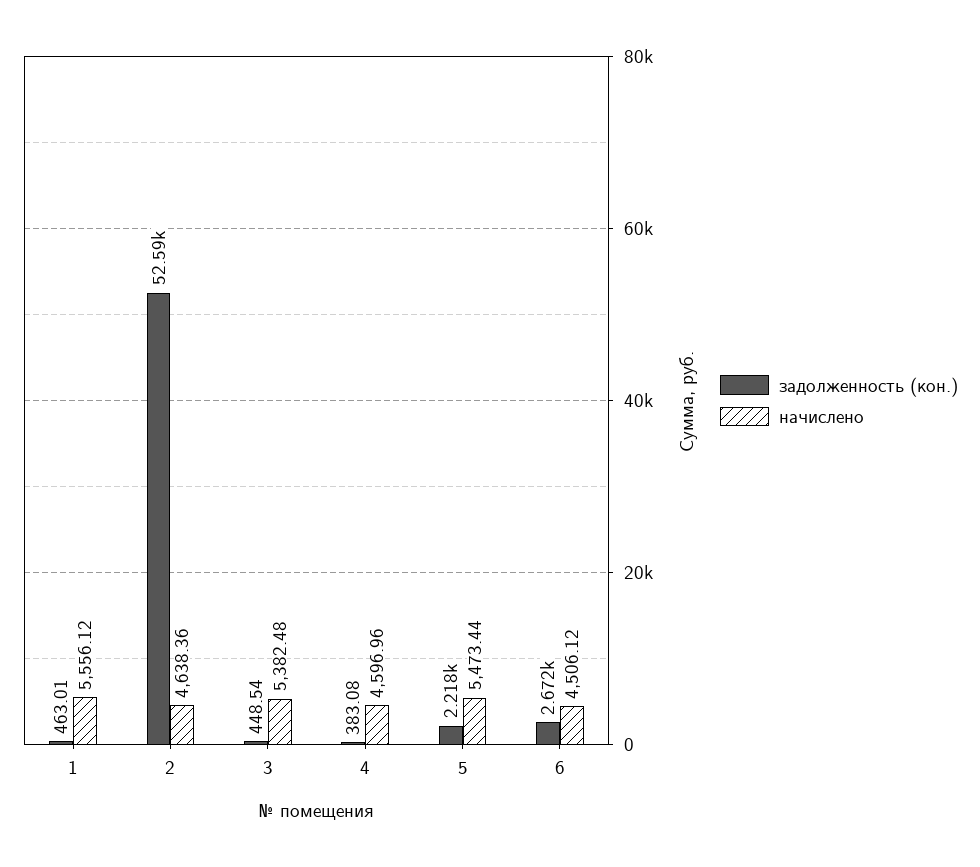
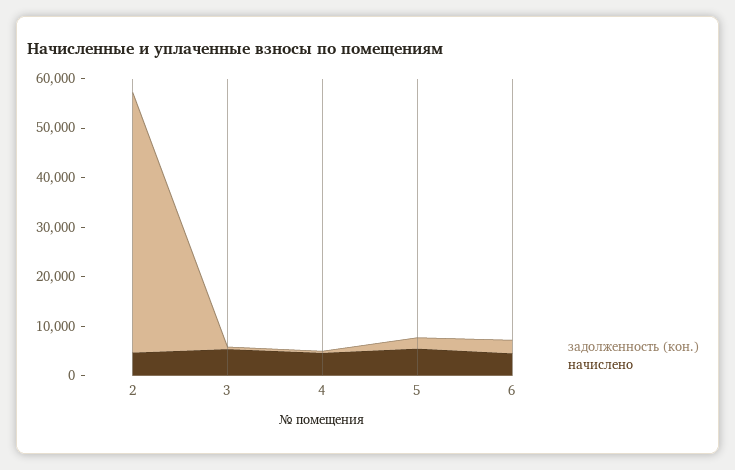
  {
    "задолженность (кон.)": {
-     "1": 463.01,
      "2": 52590,
      "3": 448.54,
      "4": 383.08,
      "5": 2218,
      "6": 2672
    },
    "начислено": {
-     "1": 5556.12,
      "2": 4638.36,
      "3": 5382.48,
      "4": 4596.96,
      "5": 5473.44,
      "6": 4506.12
    }
  }

